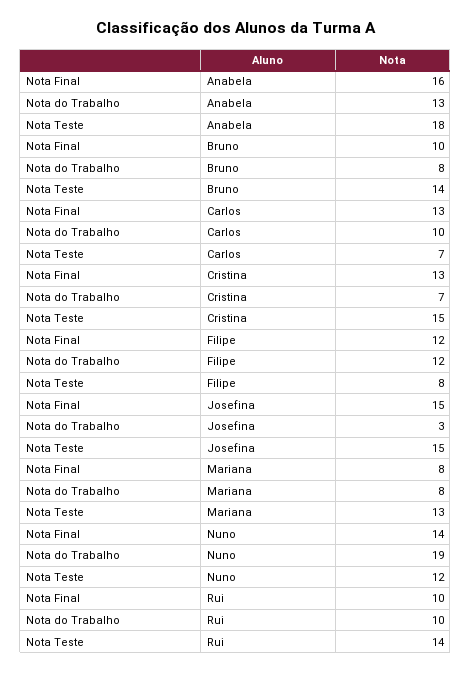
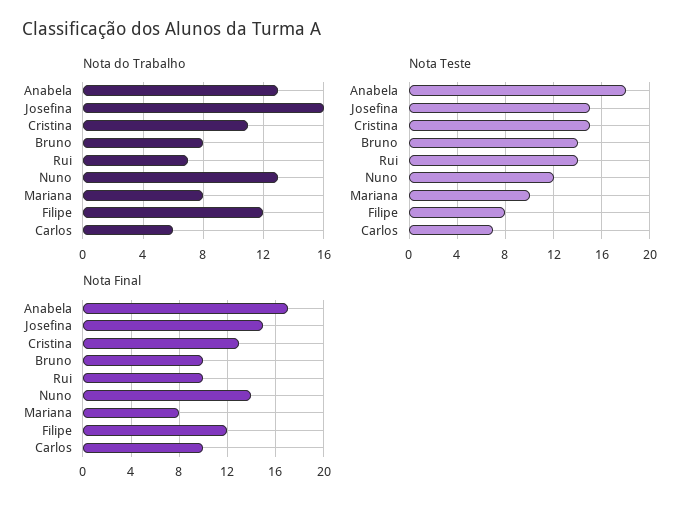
  {
    "Nota Final": {
-     "Anabela": 16,
+     "Anabela": 17,
      "Bruno": 10,
-     "Carlos": 13,
+     "Carlos": 10,
      "Cristina": 13,
      "Filipe": 12,
      "Josefina": 15,
      "Mariana": 8,
      "Nuno": 14,
      "Rui": 10
    },
    "Nota do Trabalho": {
      "Anabela": 13,
      "Bruno": 8,
-     "Carlos": 10,
+     "Carlos": 6,
-     "Cristina": 7,
+     "Cristina": 11,
      "Filipe": 12,
-     "Josefina": 3,
+     "Josefina": 16,
      "Mariana": 8,
-     "Nuno": 19,
+     "Nuno": 13,
-     "Rui": 10
+     "Rui": 7
    },
    "Nota Teste": {
      "Anabela": 18,
      "Bruno": 14,
      "Carlos": 7,
      "Cristina": 15,
      "Filipe": 8,
      "Josefina": 15,
-     "Mariana": 13,
+     "Mariana": 10,
      "Nuno": 12,
      "Rui": 14
    }
  }

